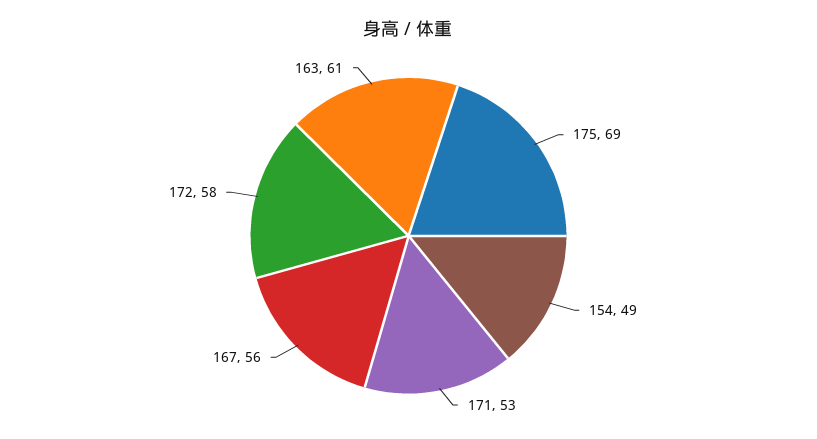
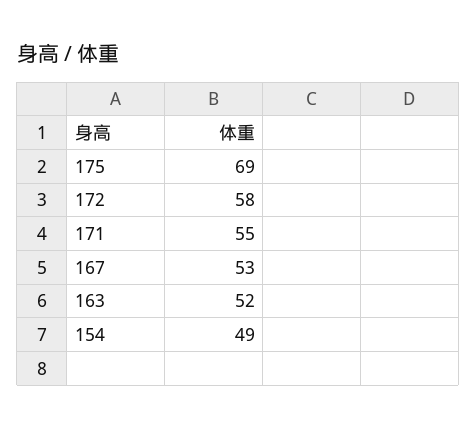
  {
    "175": 69,
    "154": 49,
-   "171": 53,
+   "171": 55,
-   "167": 56,
+   "167": 53,
    "172": 58,
-   "163": 61
+   "163": 52
  }

